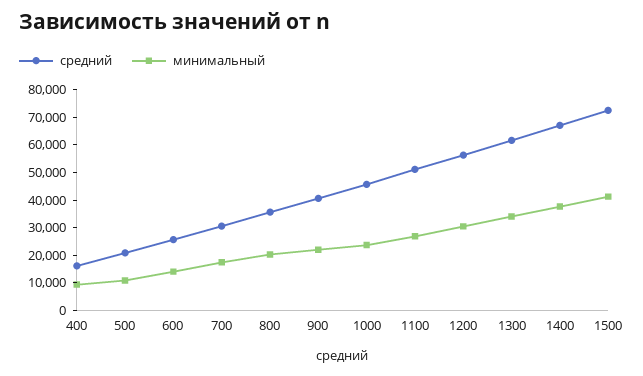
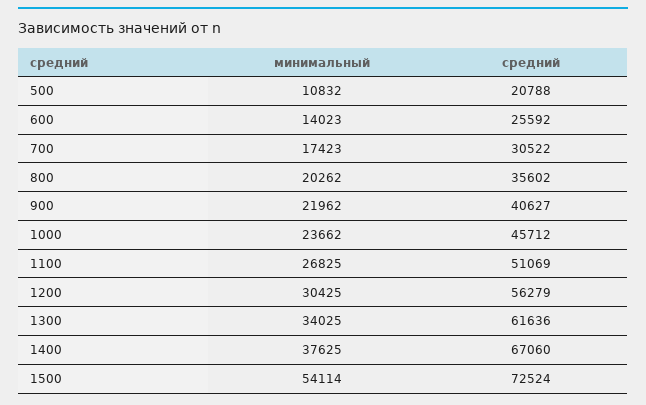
  {
    "средний": {
-     "400": 15000,
      "500": 20788,
      "600": 25592,
      "700": 30522,
      "800": 35602,
      "900": 40627,
      "1000": 45712,
      "1100": 51069,
      "1200": 56279,
      "1300": 61636,
      "1400": 67060,
      "1500": 72524
    },
    "минимальный": {
-     "400": 10000,
      "500": 10832,
      "600": 14023,
      "700": 17423,
      "800": 20262,
      "900": 21962,
      "1000": 23662,
      "1100": 26825,
      "1200": 30425,
      "1300": 34025,
      "1400": 37625,
-     "1500": 40000
+     "1500": 54114
    }
  }

